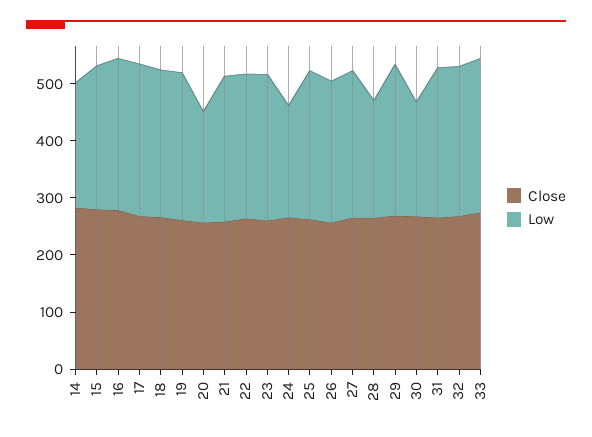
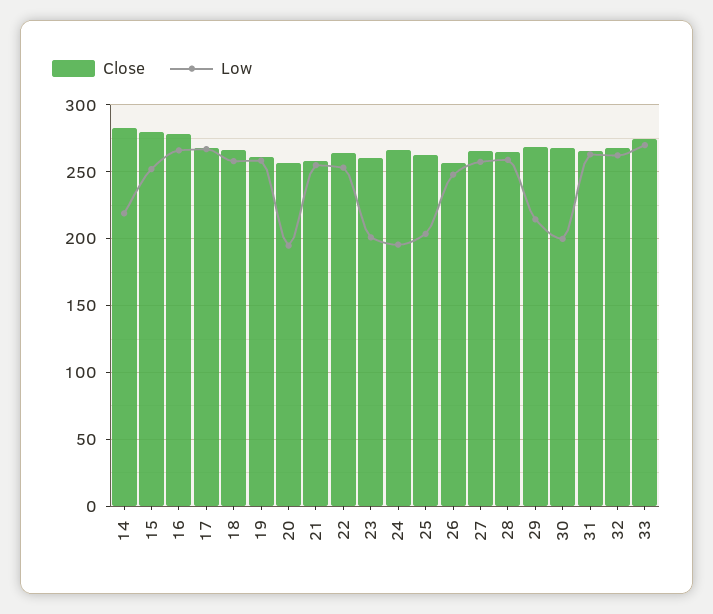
  {
    "Close": {
      "14": 285,
      "15": 280,
      "16": 280,
      "17": 270,
      "18": 265,
      "19": 260,
      "20": 255,
      "21": 260,
      "22": 265,
      "23": 260,
      "24": 265,
      "25": 265,
      "26": 255,
      "27": 265,
      "28": 265,
      "29": 270,
      "30": 270,
      "31": 265,
      "32": 270,
      "33": 275
    },
    "Low": {
      "14": 220,
      "15": 250,
      "16": 265,
      "17": 265,
      "18": 260,
      "19": 260,
      "20": 195,
      "21": 255,
      "22": 255,
-     "23": 260,
+     "23": 200,
      "24": 195,
-     "25": 260,
+     "25": 205,
      "26": 250,
      "27": 260,
-     "28": 200,
+     "28": 260,
-     "29": 260,
+     "29": 215,
      "30": 200,
      "31": 265,
      "32": 260,
      "33": 270
    }
  }

